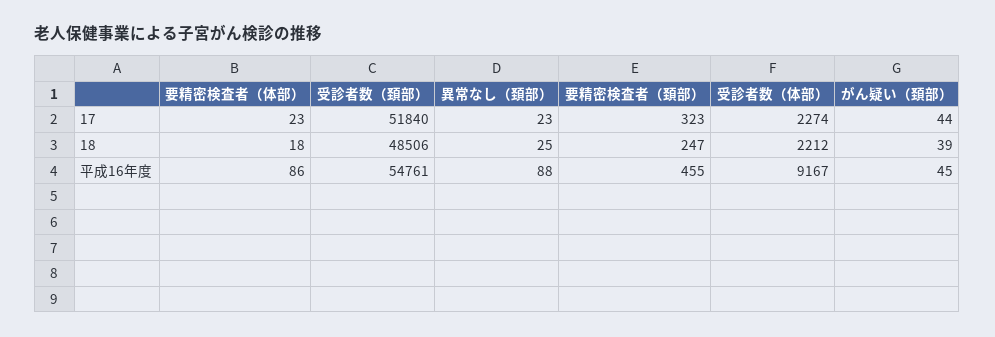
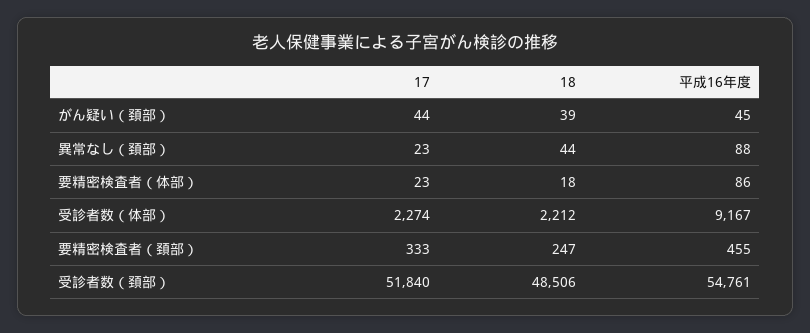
  {
    "要精密検査者（体部）": {
      "17": 23,
      "18": 18,
      "平成16年度": 86
    },
    "受診者数（頚部）": {
      "17": 51840,
      "18": 48506,
      "平成16年度": 54761
    },
    "異常なし（頚部）": {
      "17": 23,
-     "18": 25,
+     "18": 44,
      "平成16年度": 88
    },
    "要精密検査者（頚部）": {
-     "17": 323,
+     "17": 333,
      "18": 247,
      "平成16年度": 455
    },
    "受診者数（体部）": {
      "17": 2274,
      "18": 2212,
      "平成16年度": 9167
    },
    "がん疑い（頚部）": {
      "17": 44,
      "18": 39,
      "平成16年度": 45
    }
  }

